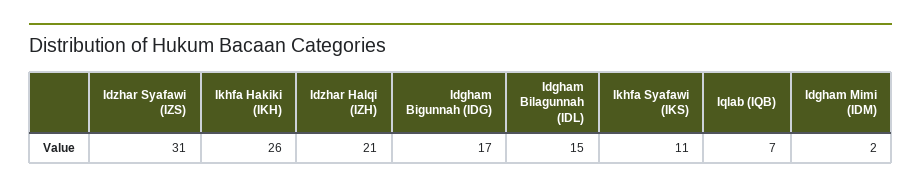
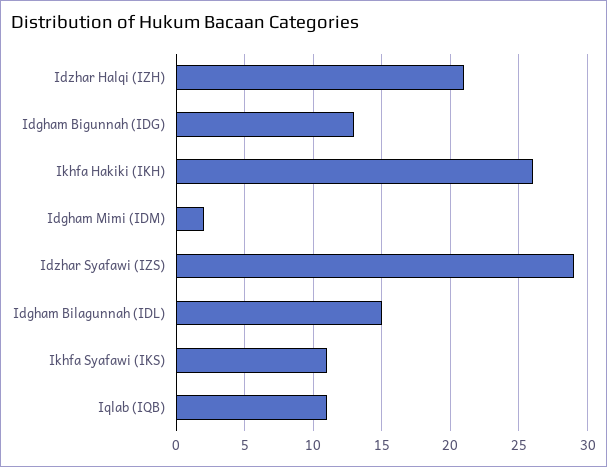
  {
-   "Idzhar Syafawi (IZS)": 31,
+   "Idzhar Syafawi (IZS)": 29,
    "Ikhfa Hakiki (IKH)": 26,
    "Idzhar Halqi (IZH)": 21,
-   "Idgham Bigunnah (IDG)": 17,
+   "Idgham Bigunnah (IDG)": 13,
    "Idgham Bilagunnah (IDL)": 15,
    "Ikhfa Syafawi (IKS)": 11,
-   "Iqlab (IQB)": 7,
+   "Iqlab (IQB)": 11,
    "Idgham Mimi (IDM)": 2
  }

